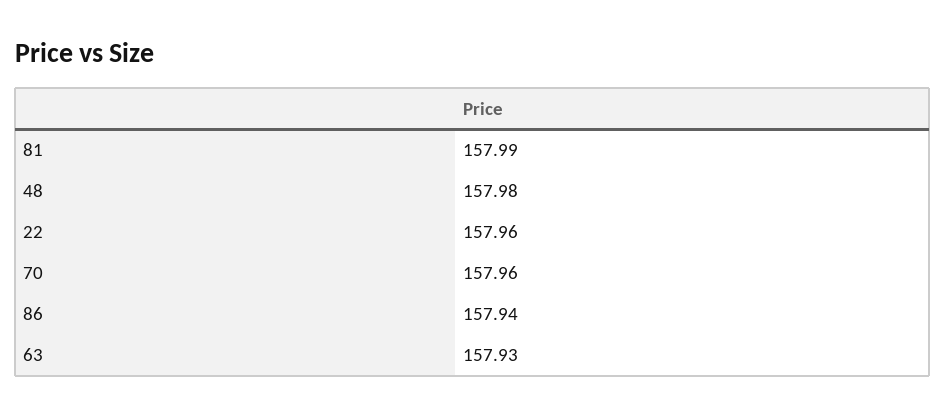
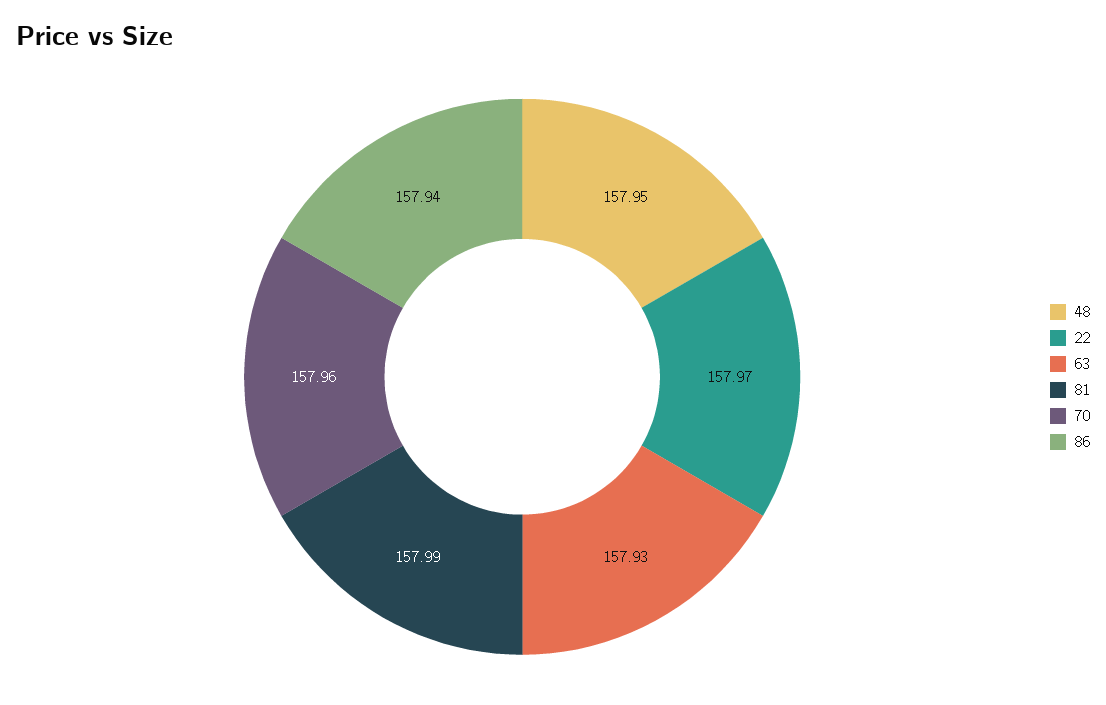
  {
    "81": 157.99,
-   "48": 157.98,
+   "48": 157.95,
-   "22": 157.96,
+   "22": 157.97,
    "70": 157.96,
    "86": 157.94,
    "63": 157.93
  }

